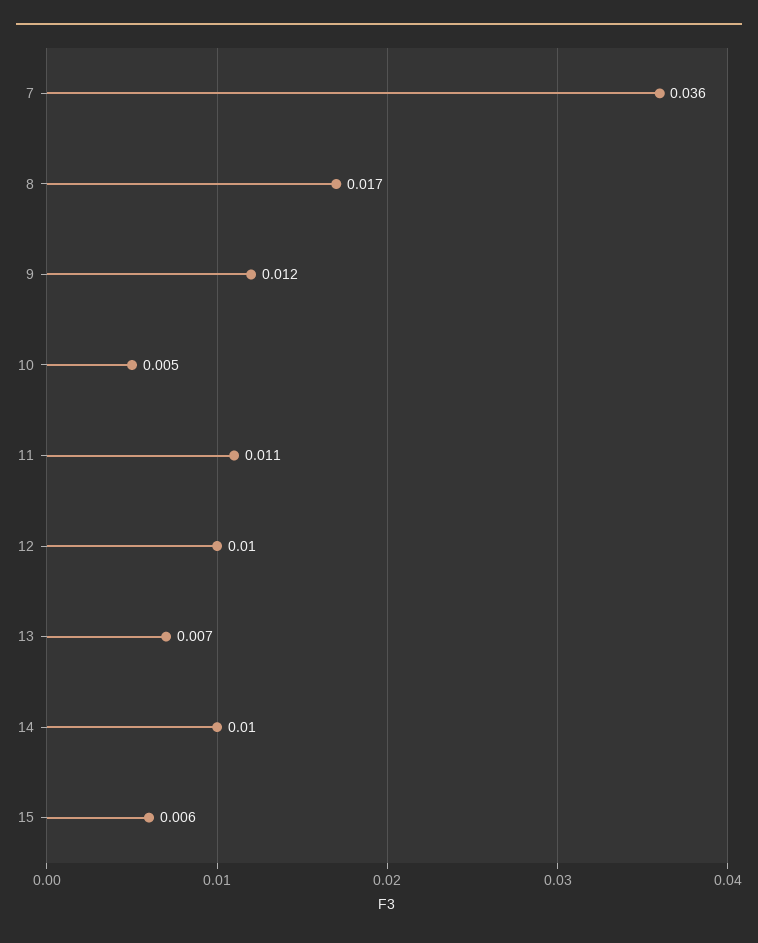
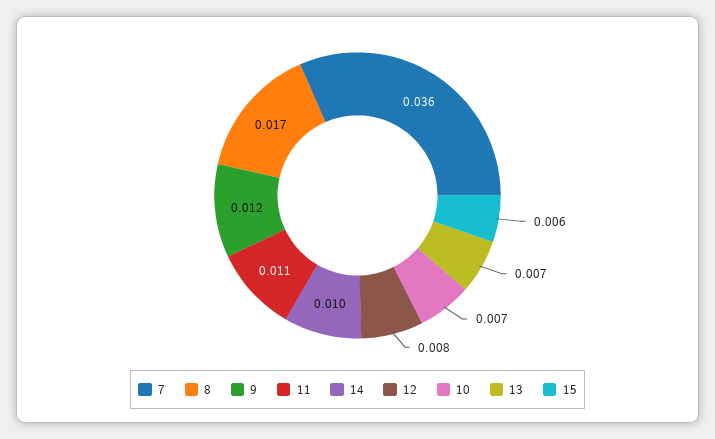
  {
    "7": 0.036,
    "8": 0.017,
    "9": 0.012,
-   "10": 0.005,
+   "10": 0.007,
    "11": 0.011,
-   "12": 0.01,
+   "12": 0.008,
    "13": 0.007,
    "14": 0.01,
    "15": 0.006
  }

